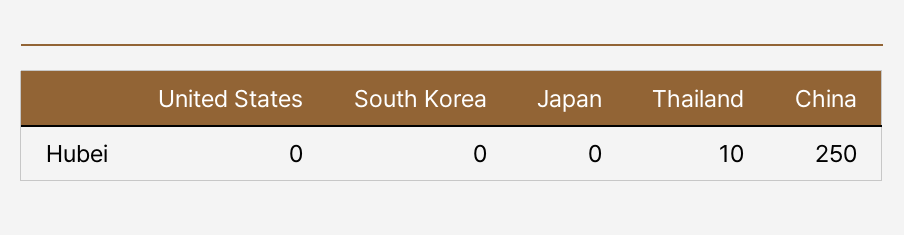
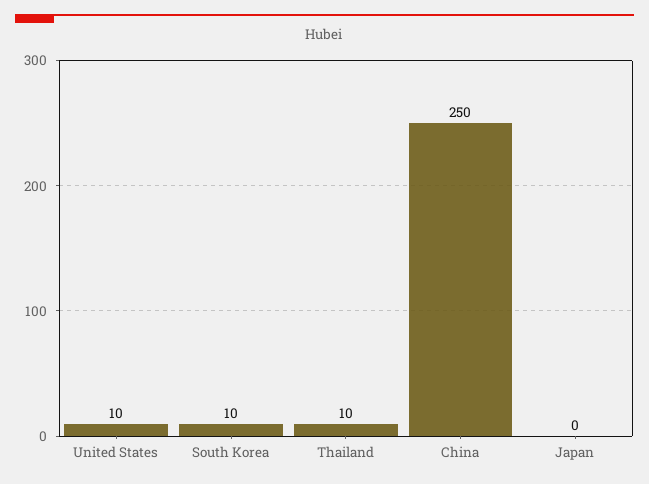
  {
-   "United States": 0,
+   "United States": 10,
-   "South Korea": 0,
+   "South Korea": 10,
    "Japan": 0,
    "Thailand": 10,
    "China": 250
  }

